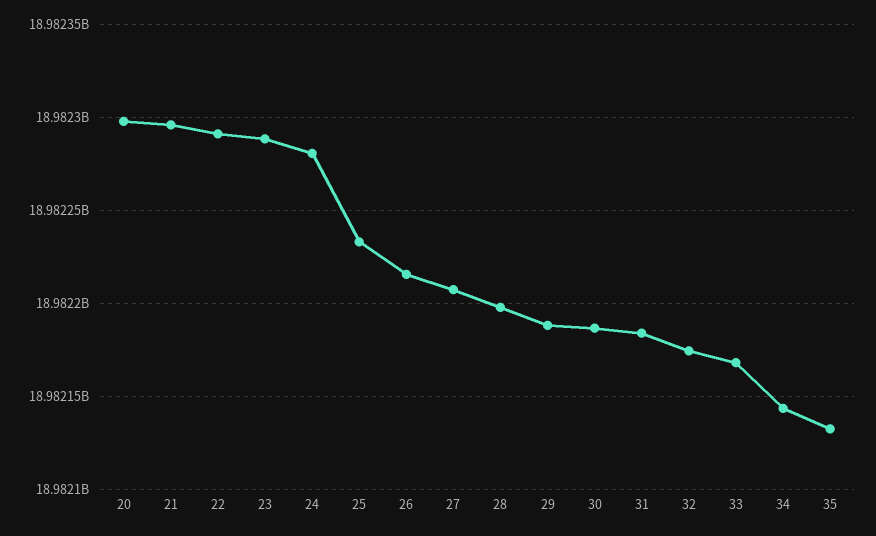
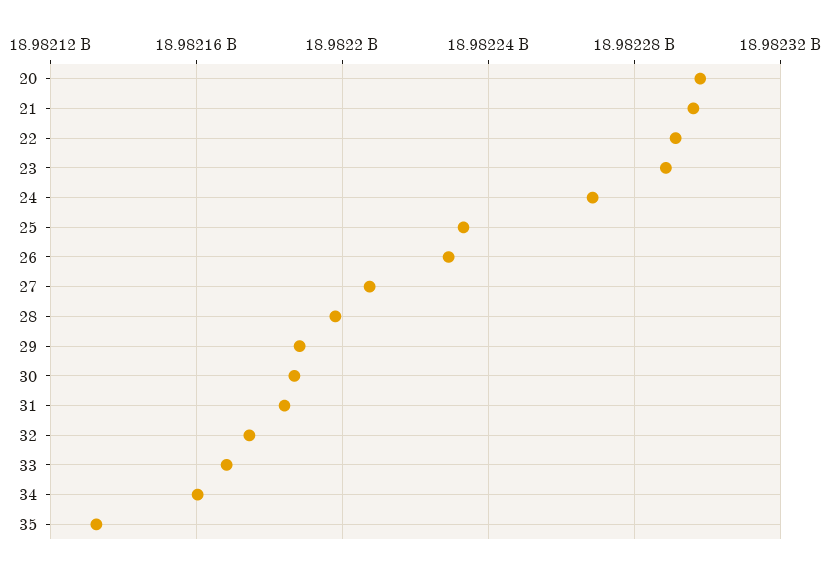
  {
    "20": 18982300000,
    "21": 18982295000,
    "22": 18982290000,
    "23": 18982290000,
-   "24": 18982280000,
+   "24": 18982270000,
    "25": 18982235000,
-   "26": 18982215000,
+   "26": 18982230000,
    "27": 18982205000,
    "28": 18982200000,
    "29": 18982190000,
    "30": 18982185000,
    "31": 18982185000,
    "32": 18982175000,
    "33": 18982170000,
-   "34": 18982145000,
+   "34": 18982160000,
    "35": 18982135000
  }

